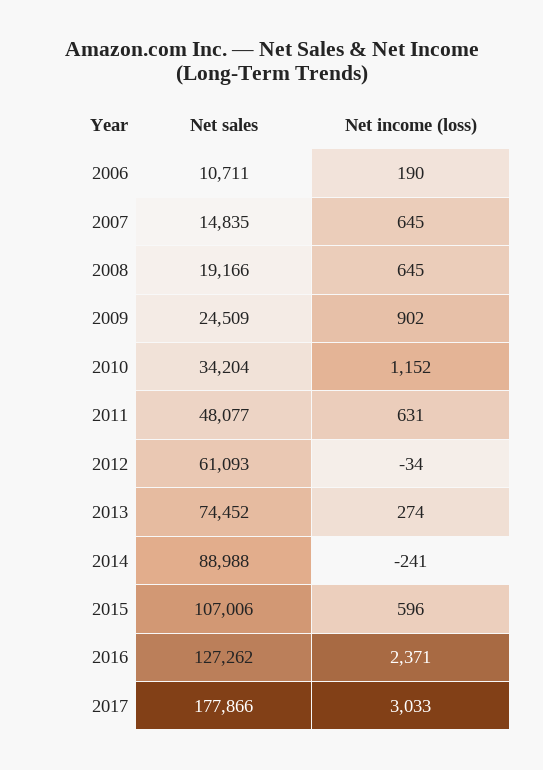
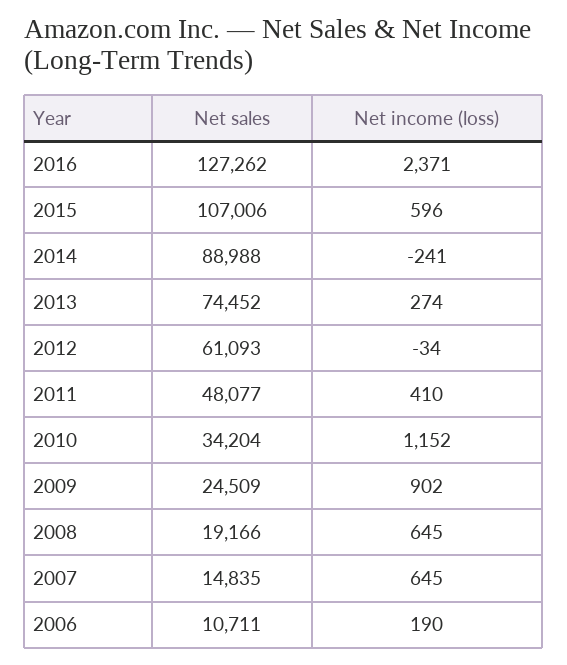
  {
    "Net sales": {
      "2006": 10711,
      "2007": 14835,
      "2008": 19166,
      "2009": 24509,
      "2010": 34204,
      "2011": 48077,
      "2012": 61093,
      "2013": 74452,
      "2014": 88988,
      "2015": 107006,
-     "2016": 127262,
+     "2016": 127262
-     "2017": 177866
    },
    "Net income (loss)": {
      "2006": 190,
      "2007": 645,
      "2008": 645,
      "2009": 902,
      "2010": 1152,
-     "2011": 631,
+     "2011": 410,
      "2012": -34,
      "2013": 274,
      "2014": -241,
      "2015": 596,
-     "2016": 2371,
+     "2016": 2371
-     "2017": 3033
    }
  }

